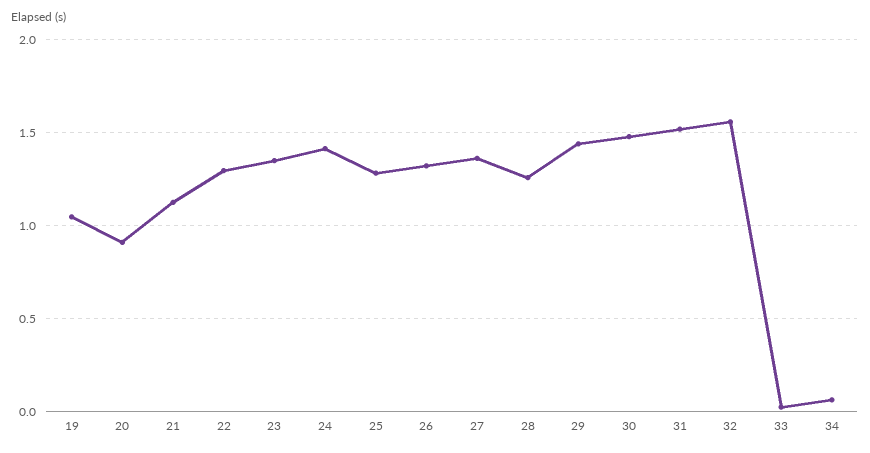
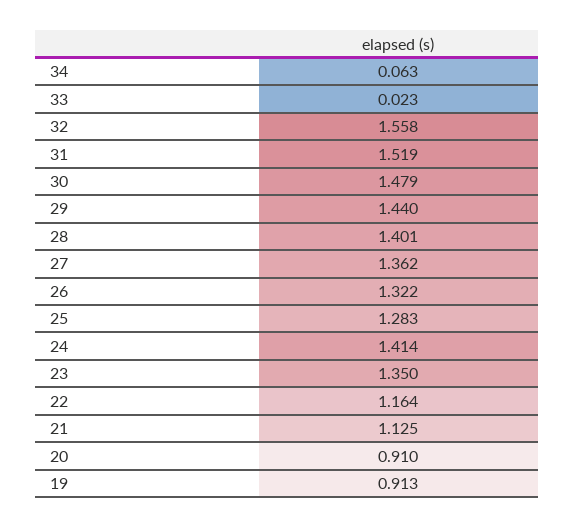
  {
-   "19": 1.05,
+   "19": 0.913,
    "20": 0.91,
    "21": 1.125,
-   "22": 1.3,
+   "22": 1.164,
    "23": 1.35,
    "24": 1.414,
    "25": 1.283,
    "26": 1.322,
    "27": 1.362,
-   "28": 1.25,
+   "28": 1.401,
    "29": 1.44,
    "30": 1.479,
    "31": 1.519,
    "32": 1.558,
    "33": 0.023,
    "34": 0.063
  }

